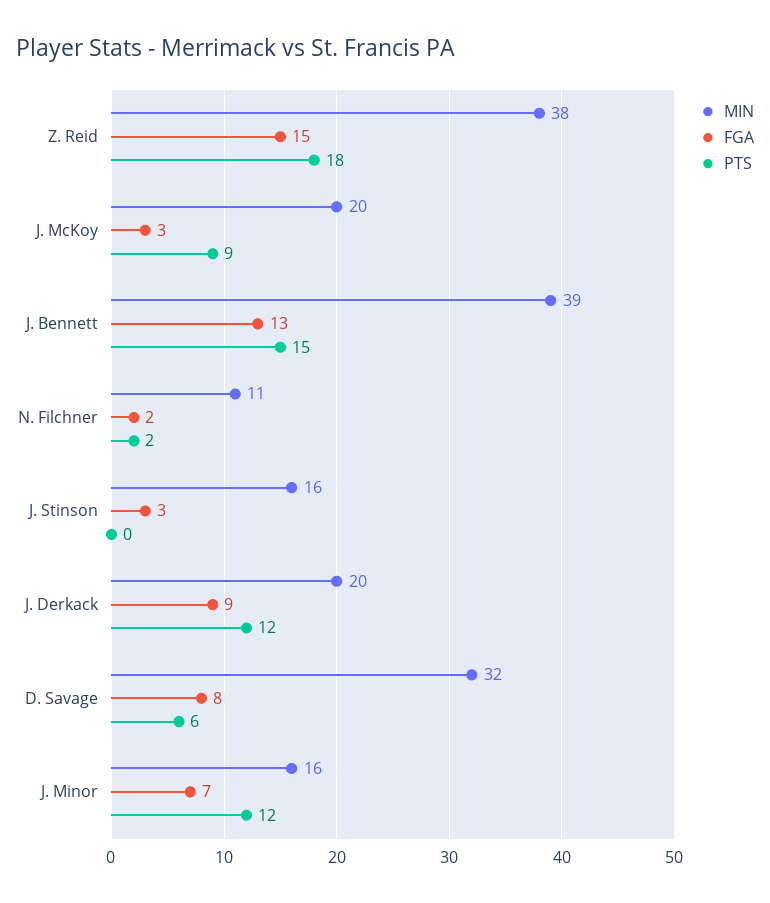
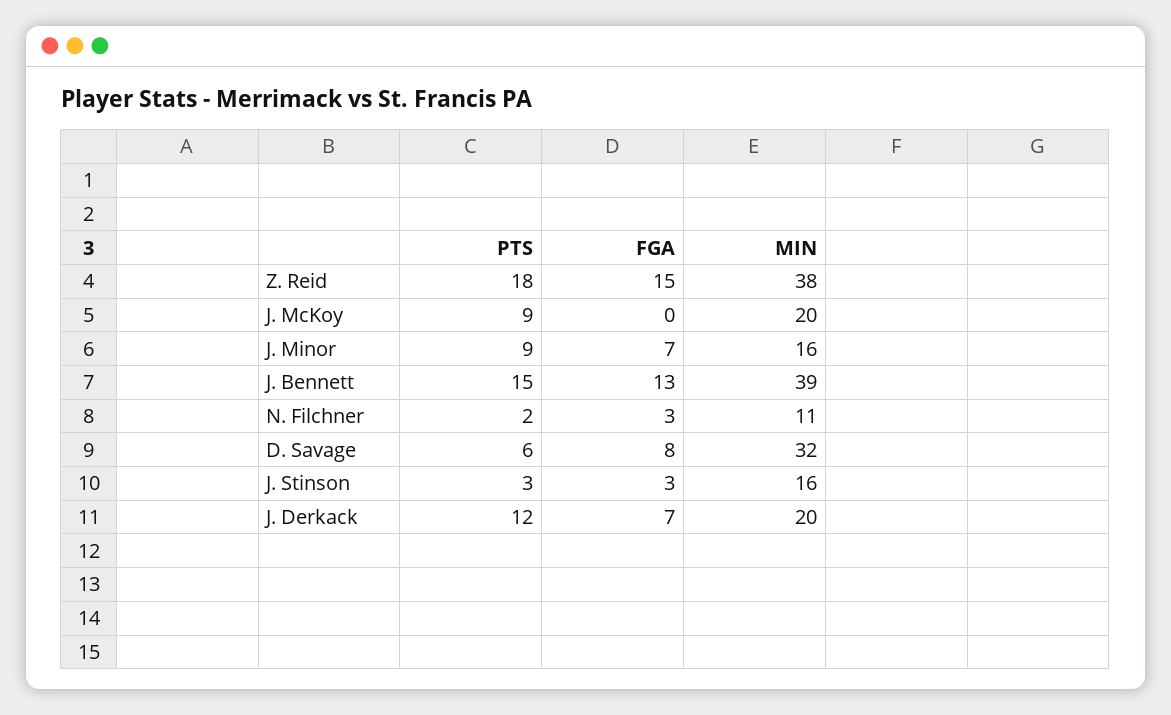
  {
    "MIN": {
      "Z. Reid": 38,
      "J. McKoy": 20,
      "J. Bennett": 39,
      "N. Filchner": 11,
      "J. Stinson": 16,
      "J. Derkack": 20,
      "D. Savage": 32,
      "J. Minor": 16
    },
    "FGA": {
      "Z. Reid": 15,
-     "J. McKoy": 3,
+     "J. McKoy": 0,
      "J. Bennett": 13,
-     "N. Filchner": 2,
+     "N. Filchner": 3,
      "J. Stinson": 3,
-     "J. Derkack": 9,
+     "J. Derkack": 7,
      "D. Savage": 8,
      "J. Minor": 7
    },
    "PTS": {
      "Z. Reid": 18,
      "J. McKoy": 9,
      "J. Bennett": 15,
      "N. Filchner": 2,
-     "J. Stinson": 0,
+     "J. Stinson": 3,
      "J. Derkack": 12,
      "D. Savage": 6,
-     "J. Minor": 12
+     "J. Minor": 9
    }
  }

